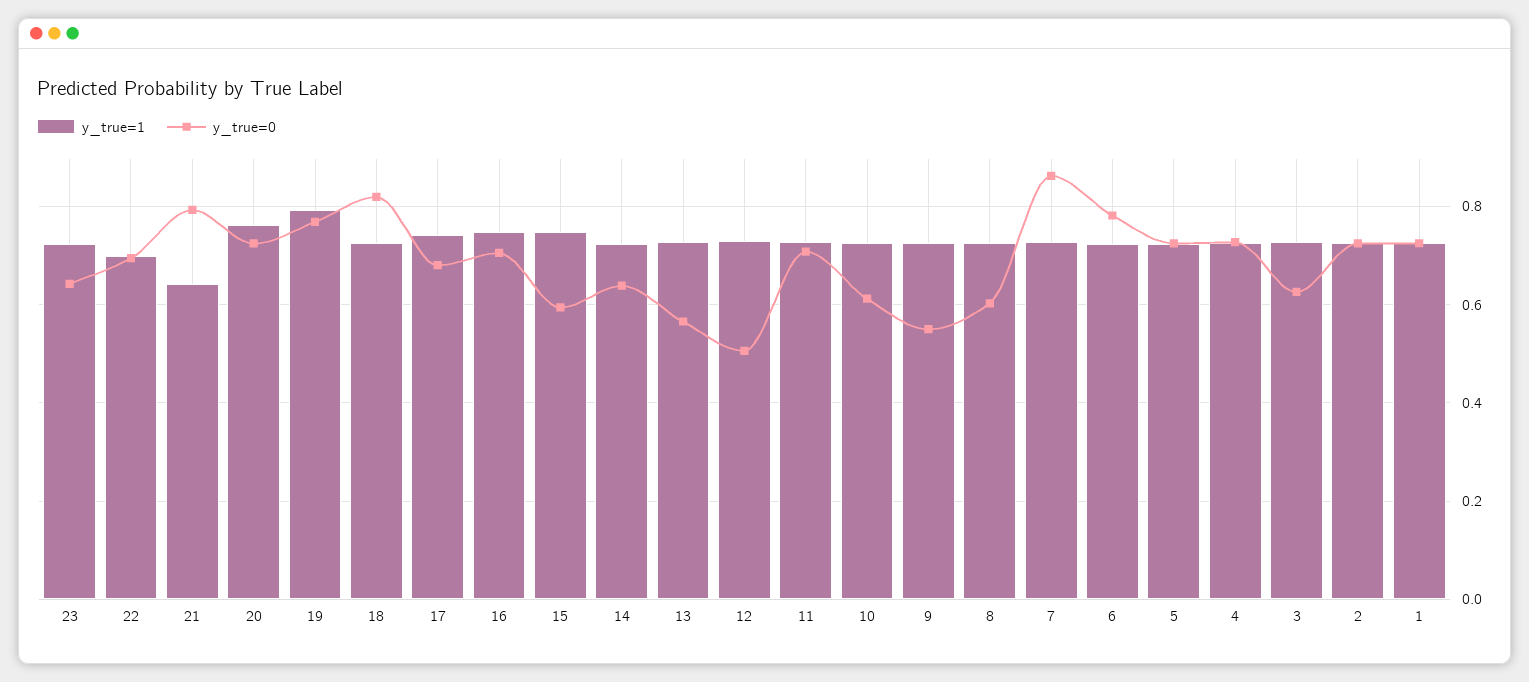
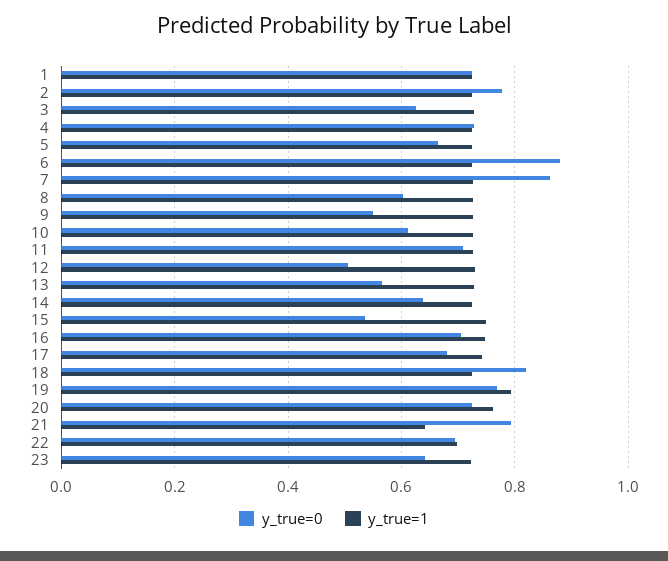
  {
    "y_true=1": {
      "23": 0.72,
      "22": 0.7,
      "21": 0.64,
      "20": 0.76,
      "19": 0.8,
      "18": 0.72,
      "17": 0.74,
      "16": 0.74,
      "15": 0.74,
      "14": 0.72,
      "13": 0.72,
      "12": 0.72,
      "11": 0.72,
      "10": 0.72,
      "9": 0.72,
      "8": 0.72,
      "7": 0.72,
      "6": 0.72,
      "5": 0.72,
      "4": 0.72,
      "3": 0.72,
      "2": 0.72,
      "1": 0.72
    },
    "y_true=0": {
      "23": 0.64,
      "22": 0.7,
      "21": 0.8,
      "20": 0.72,
      "19": 0.76,
      "18": 0.82,
      "17": 0.68,
      "16": 0.7,
-     "15": 0.6,
+     "15": 0.54,
      "14": 0.64,
      "13": 0.56,
      "12": 0.5,
      "11": 0.7,
      "10": 0.62,
      "9": 0.56,
      "8": 0.6,
      "7": 0.86,
-     "6": 0.78,
+     "6": 0.88,
-     "5": 0.72,
+     "5": 0.66,
      "4": 0.72,
      "3": 0.62,
-     "2": 0.72,
+     "2": 0.78,
      "1": 0.72
    }
  }

